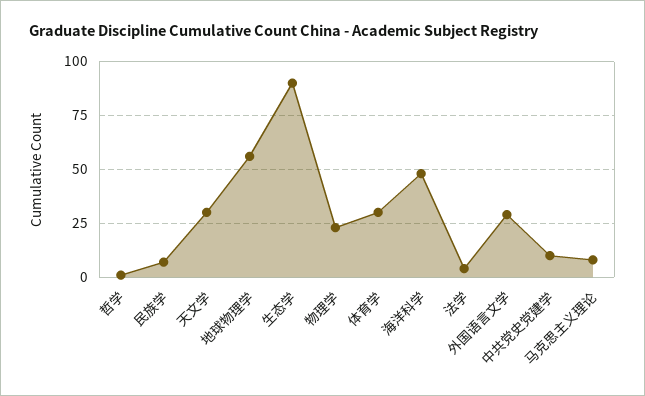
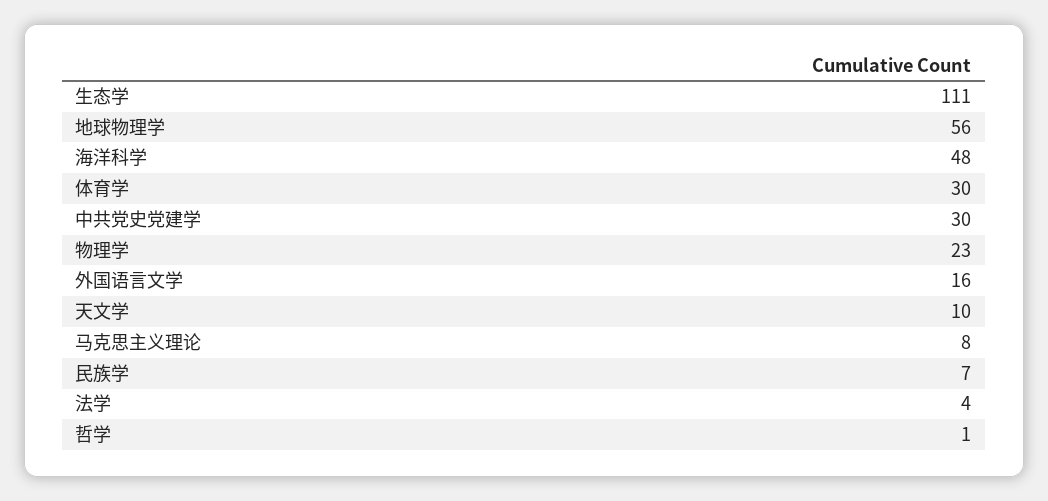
  {
    "哲学": 1,
    "民族学": 7,
-   "天文学": 30,
+   "天文学": 10,
    "地球物理学": 56,
-   "生态学": 90,
+   "生态学": 111,
    "物理学": 23,
    "体育学": 30,
    "海洋科学": 48,
    "法学": 4,
-   "外国语言文学": 30,
+   "外国语言文学": 16,
-   "中共党史党建学": 10,
+   "中共党史党建学": 30,
    "马克思主义理论": 8
  }

